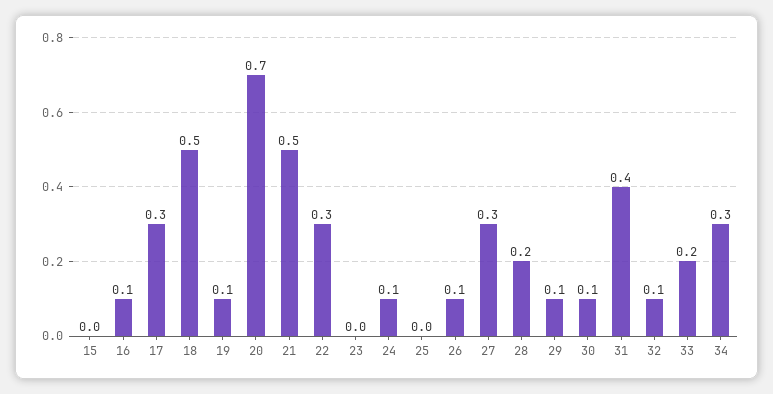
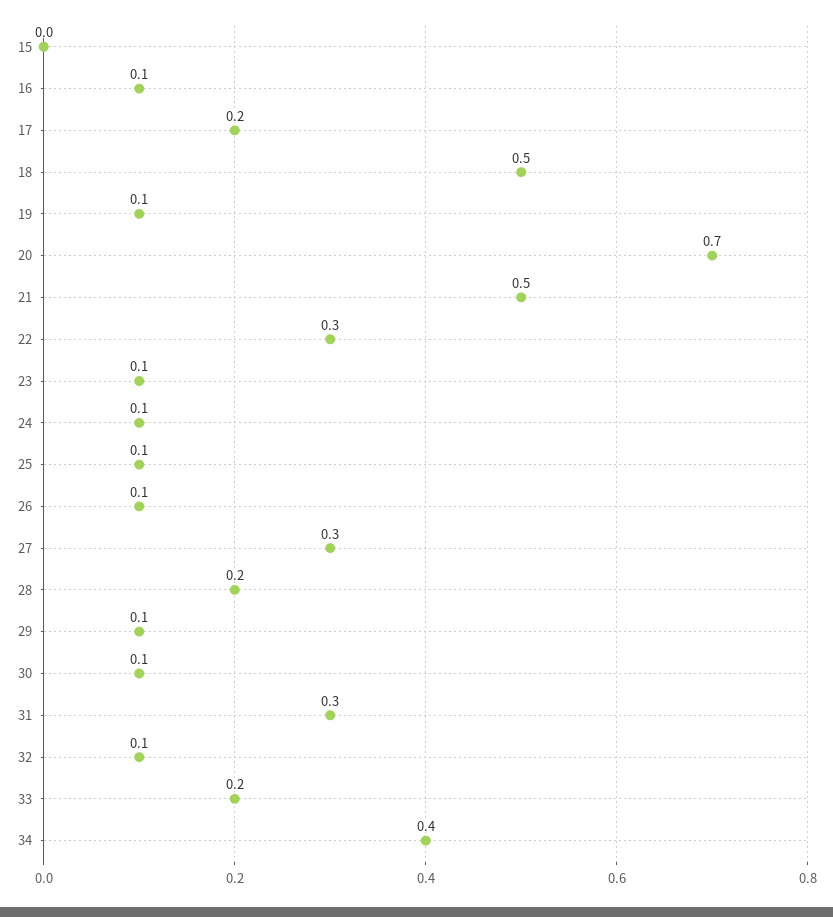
  {
    "15": 0,
    "16": 0.1,
-   "17": 0.3,
+   "17": 0.2,
    "18": 0.5,
    "19": 0.1,
    "20": 0.7,
    "21": 0.5,
    "22": 0.3,
-   "23": 0,
+   "23": 0.1,
    "24": 0.1,
-   "25": 0,
+   "25": 0.1,
    "26": 0.1,
    "27": 0.3,
    "28": 0.2,
    "29": 0.1,
    "30": 0.1,
-   "31": 0.4,
+   "31": 0.3,
    "32": 0.1,
    "33": 0.2,
-   "34": 0.3
+   "34": 0.4
  }

